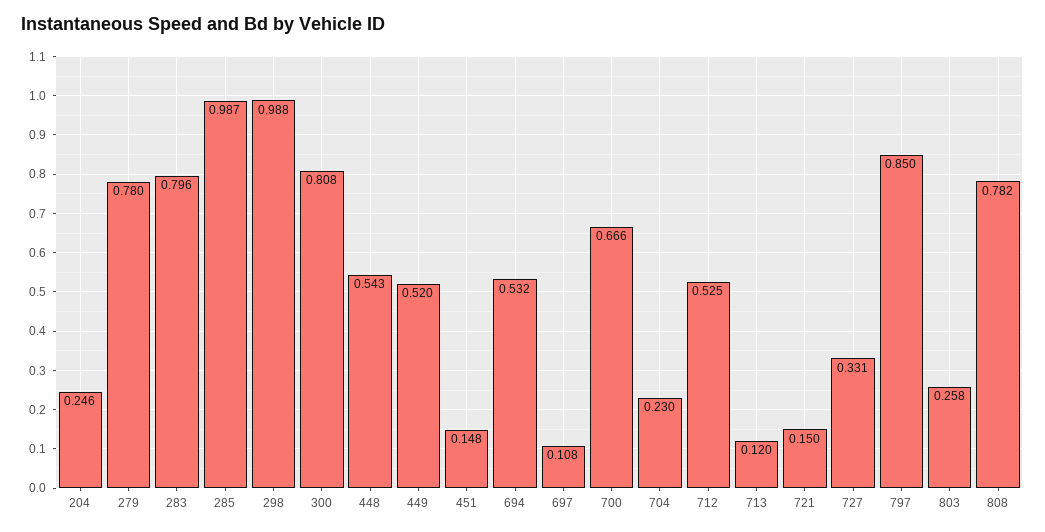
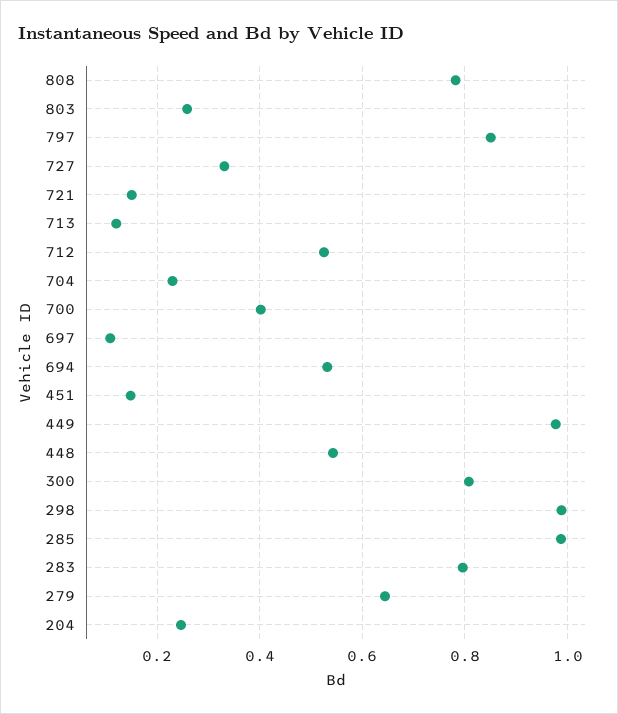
  {
    "204": 0.246,
-   "279": 0.78,
+   "279": 0.64,
    "283": 0.796,
    "285": 0.987,
    "298": 0.988,
    "300": 0.808,
    "448": 0.543,
-   "449": 0.52,
+   "449": 0.98,
    "451": 0.148,
    "694": 0.532,
    "697": 0.108,
-   "700": 0.666,
+   "700": 0.4,
    "704": 0.23,
    "712": 0.525,
    "713": 0.12,
    "721": 0.15,
    "727": 0.331,
    "797": 0.85,
    "803": 0.258,
    "808": 0.782
  }

